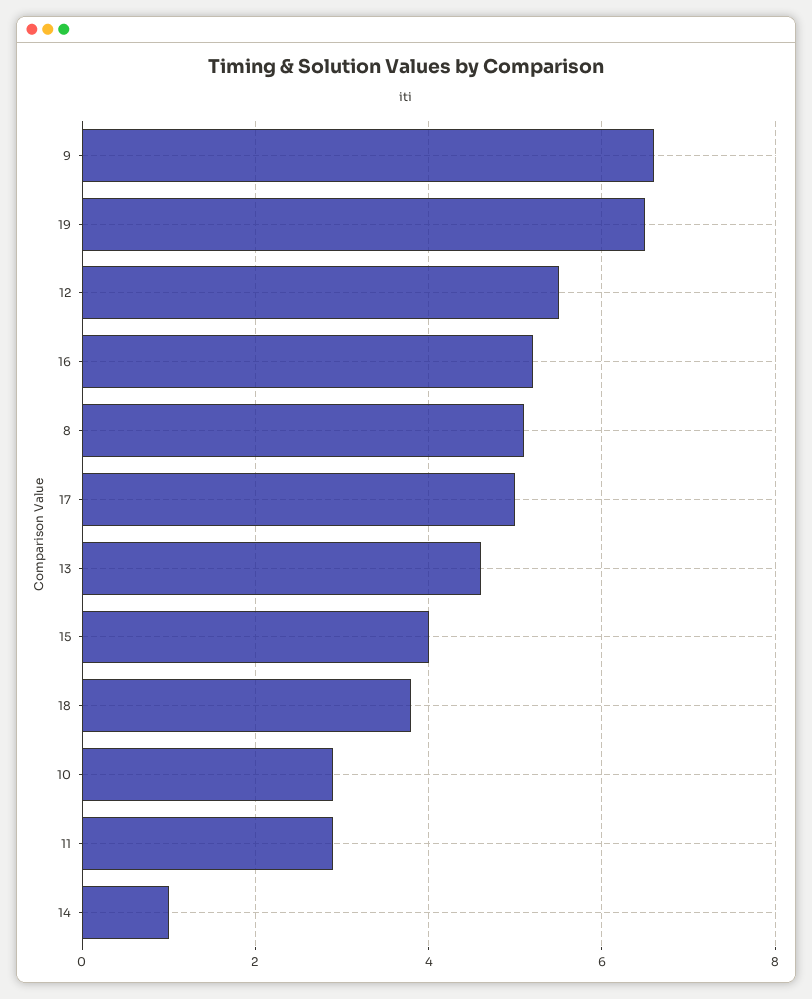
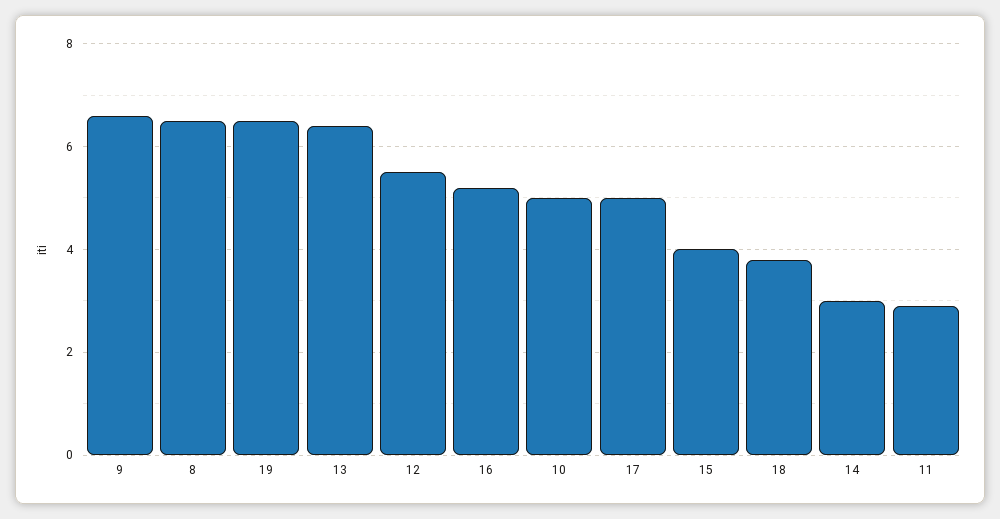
  {
    "9": 6.5,
    "19": 6.5,
    "12": 5.5,
    "16": 5,
-   "8": 5,
+   "8": 6.5,
    "17": 5,
-   "13": 4.5,
+   "13": 6.5,
    "15": 4,
    "18": 4,
-   "10": 3,
+   "10": 5,
    "11": 3,
-   "14": 1
+   "14": 3
  }

